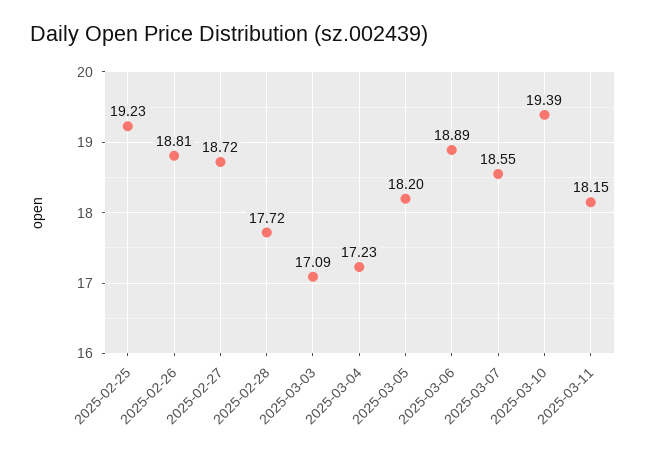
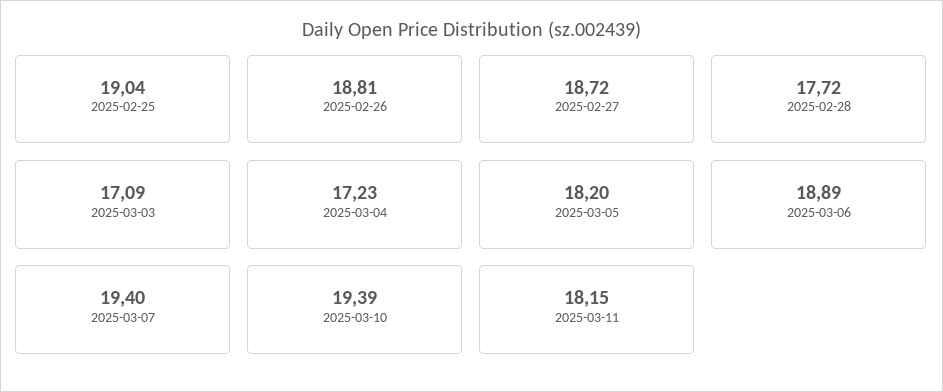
  {
-   "2025-02-25": 19.23,
+   "2025-02-25": 19.04,
    "2025-02-26": 18.81,
    "2025-02-27": 18.72,
    "2025-02-28": 17.72,
    "2025-03-03": 17.09,
    "2025-03-04": 17.23,
    "2025-03-05": 18.2,
    "2025-03-06": 18.89,
-   "2025-03-07": 18.55,
+   "2025-03-07": 19.4,
    "2025-03-10": 19.39,
    "2025-03-11": 18.15
  }

